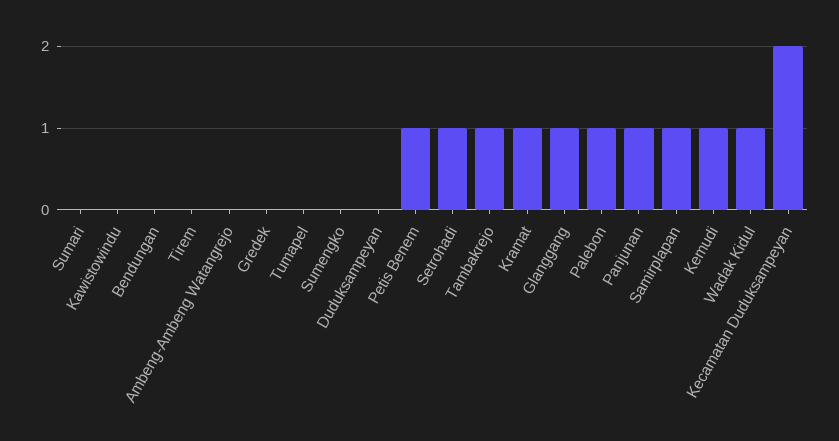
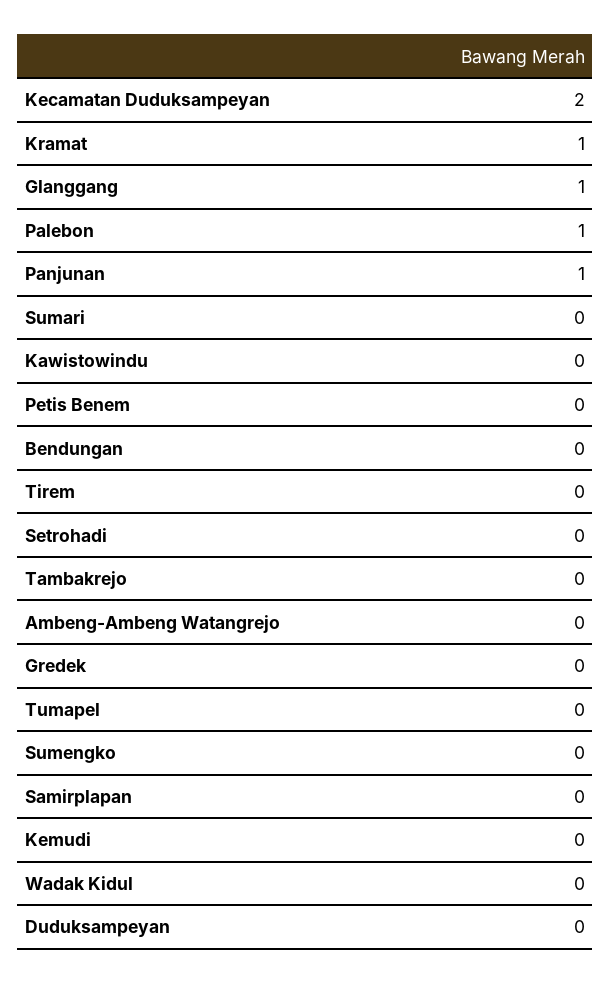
  {
    "Sumari": 0,
    "Kawistowindu": 0,
    "Bendungan": 0,
    "Tirem": 0,
    "Ambeng-Ambeng Watangrejo": 0,
    "Gredek": 0,
    "Tumapel": 0,
    "Sumengko": 0,
    "Duduksampeyan": 0,
-   "Petis Benem": 1,
+   "Petis Benem": 0,
-   "Setrohadi": 1,
+   "Setrohadi": 0,
-   "Tambakrejo": 1,
+   "Tambakrejo": 0,
    "Kramat": 1,
    "Glanggang": 1,
    "Palebon": 1,
    "Panjunan": 1,
-   "Samirplapan": 1,
+   "Samirplapan": 0,
-   "Kemudi": 1,
+   "Kemudi": 0,
-   "Wadak Kidul": 1,
+   "Wadak Kidul": 0,
    "Kecamatan Duduksampeyan": 2
  }

